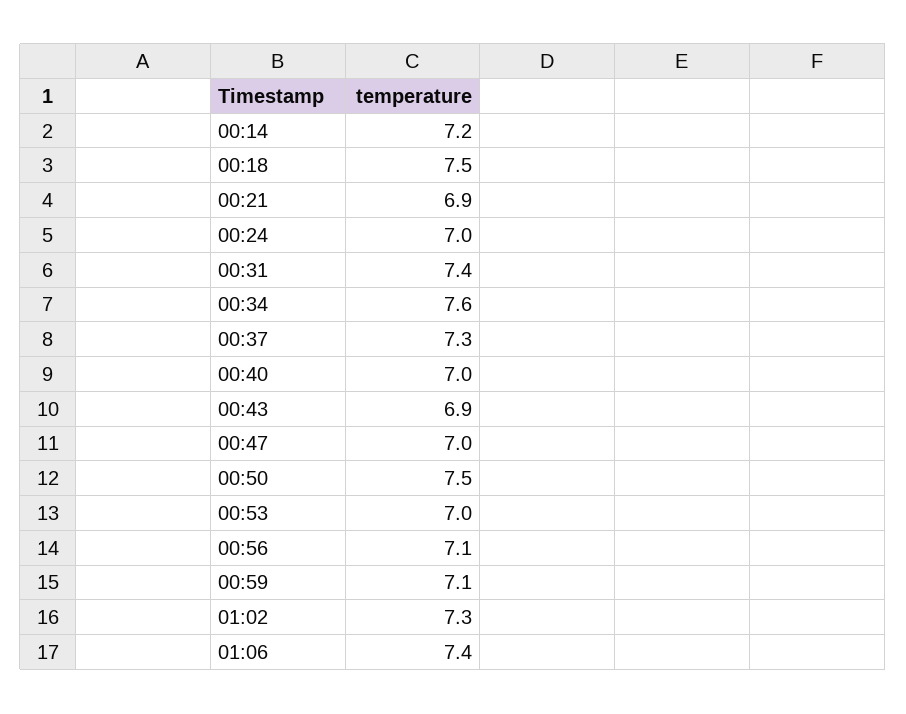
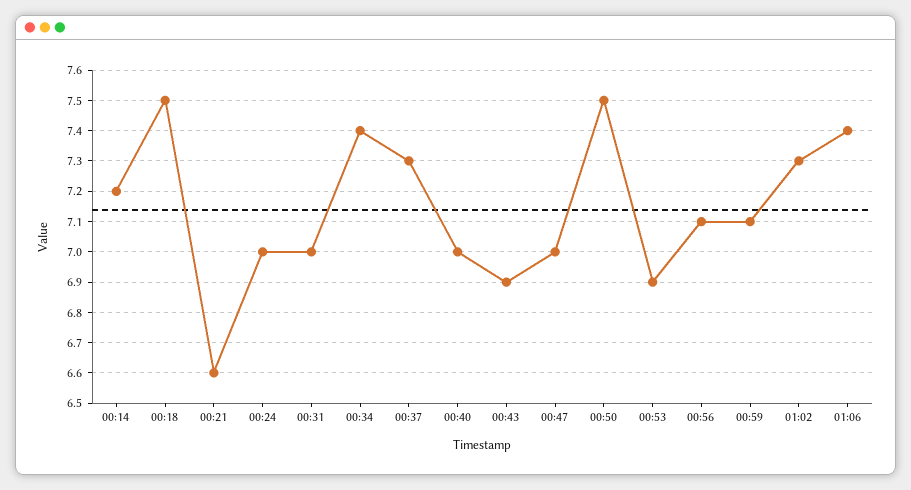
  {
    "00:14": 7.2,
    "00:18": 7.5,
-   "00:21": 6.9,
+   "00:21": 6.6,
    "00:24": 7,
-   "00:31": 7.4,
+   "00:31": 7,
-   "00:34": 7.6,
+   "00:34": 7.4,
    "00:37": 7.3,
    "00:40": 7,
    "00:43": 6.9,
    "00:47": 7,
    "00:50": 7.5,
-   "00:53": 7,
+   "00:53": 6.9,
    "00:56": 7.1,
    "00:59": 7.1,
    "01:02": 7.3,
    "01:06": 7.4
  }

